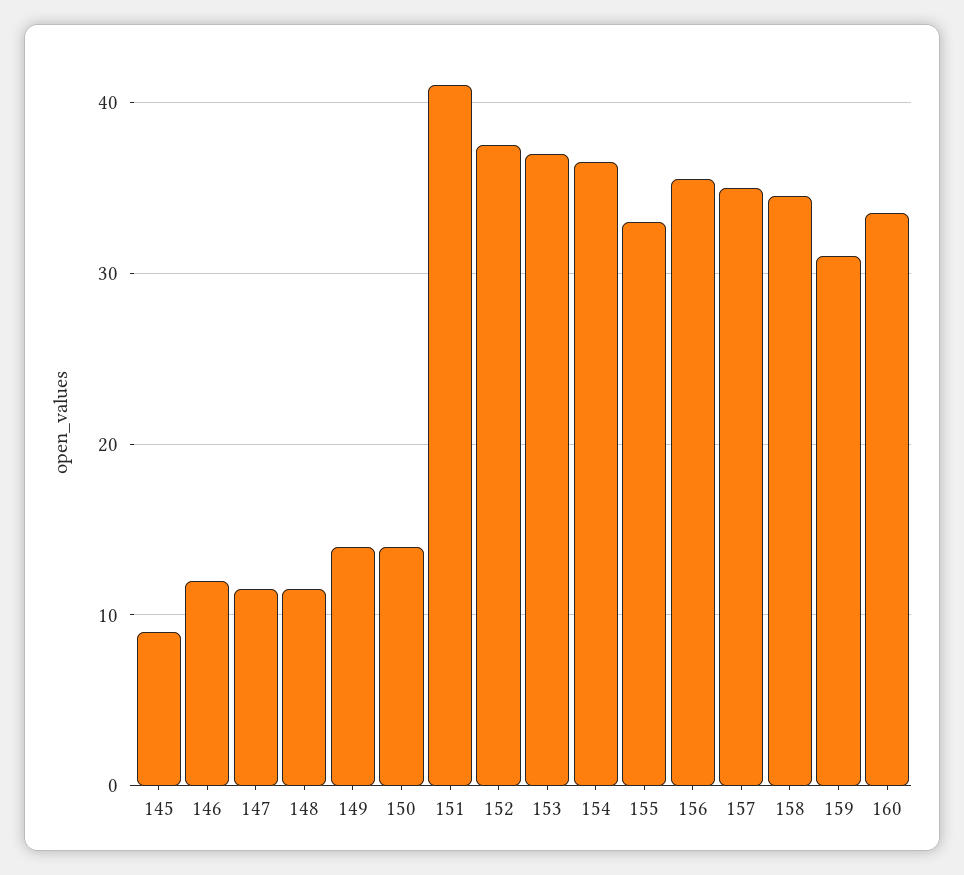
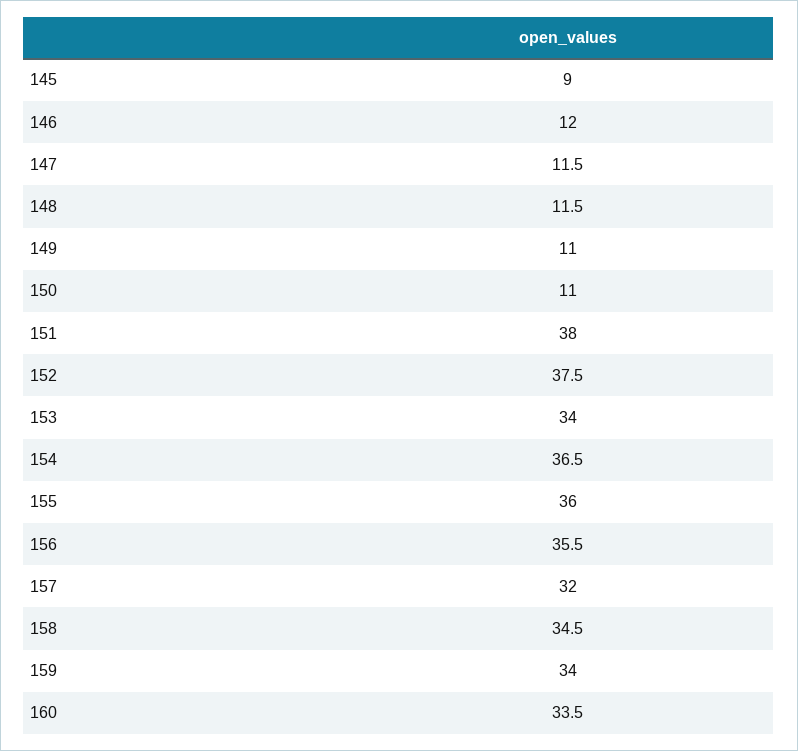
  {
    "145": 9,
    "146": 12,
    "147": 11.5,
    "148": 11.5,
-   "149": 14,
+   "149": 11,
-   "150": 14,
+   "150": 11,
-   "151": 41,
+   "151": 38,
    "152": 37.5,
-   "153": 37,
+   "153": 34,
    "154": 36.5,
-   "155": 33,
+   "155": 36,
    "156": 35.5,
-   "157": 35,
+   "157": 32,
    "158": 34.5,
-   "159": 31,
+   "159": 34,
    "160": 33.5
  }

